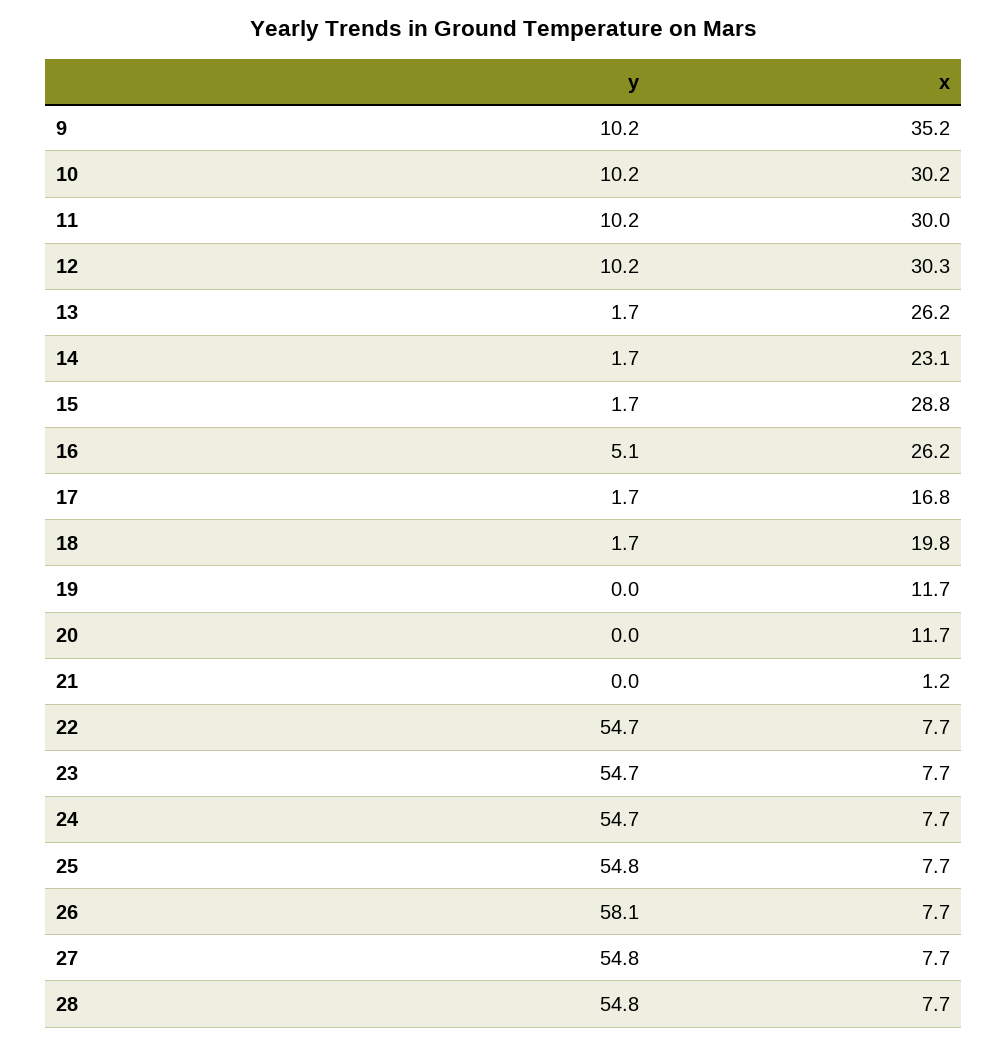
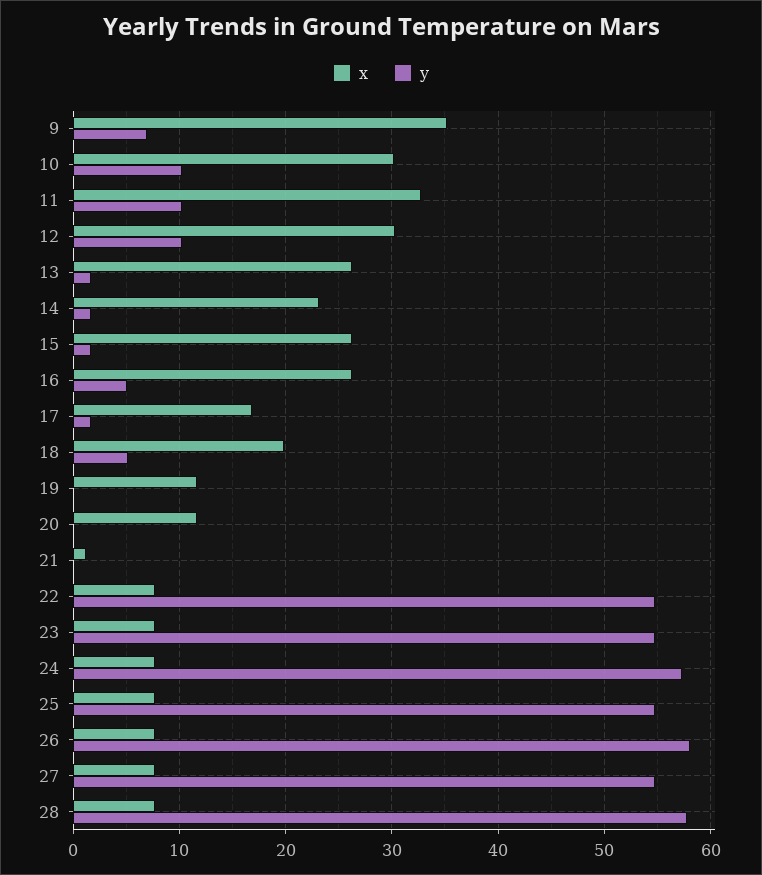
  {
    "y": {
-     "9": 10.2,
+     "9": 7,
      "10": 10.2,
      "11": 10.2,
      "12": 10.2,
      "13": 1.7,
      "14": 1.7,
      "15": 1.7,
      "16": 5.1,
      "17": 1.7,
-     "18": 1.7,
+     "18": 5,
      "19": 0,
      "20": 0,
      "21": 0,
      "22": 54.7,
      "23": 54.7,
-     "24": 54.7,
+     "24": 57,
      "25": 54.8,
      "26": 58.1,
      "27": 54.8,
-     "28": 54.8
+     "28": 58
    },
    "x": {
      "9": 35.2,
      "10": 30.2,
-     "11": 30,
+     "11": 33,
      "12": 30.3,
      "13": 26.2,
      "14": 23.1,
-     "15": 28.8,
+     "15": 26,
      "16": 26.2,
      "17": 16.8,
      "18": 19.8,
      "19": 11.7,
      "20": 11.7,
      "21": 1.2,
      "22": 7.7,
      "23": 7.7,
      "24": 7.7,
      "25": 7.7,
      "26": 7.7,
      "27": 7.7,
      "28": 7.7
    }
  }

